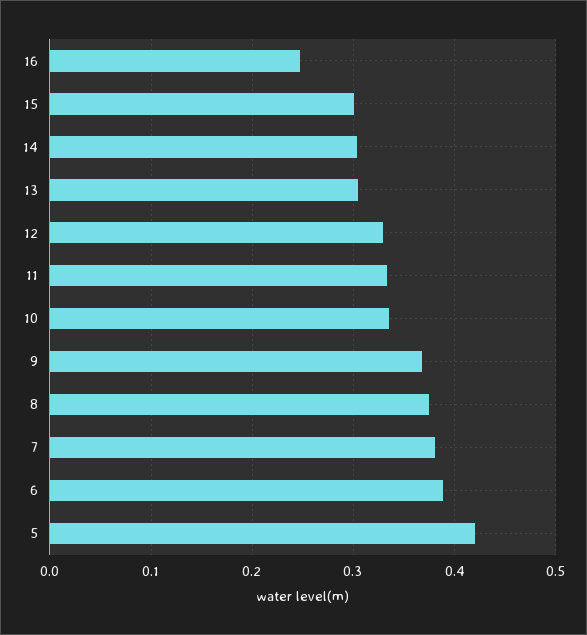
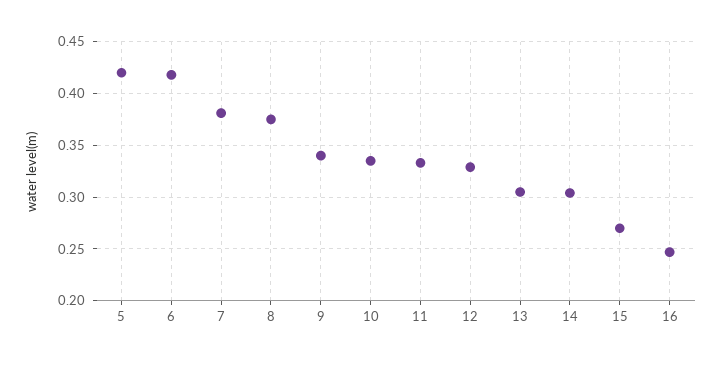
  {
    "16": 0.25,
-   "15": 0.3,
+   "15": 0.27,
    "14": 0.3,
    "13": 0.31,
    "12": 0.33,
    "11": 0.33,
    "10": 0.34,
-   "9": 0.37,
+   "9": 0.34,
    "8": 0.38,
    "7": 0.38,
-   "6": 0.39,
+   "6": 0.42,
    "5": 0.42
  }

